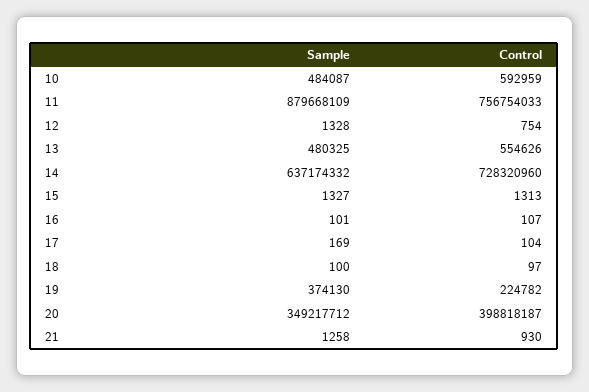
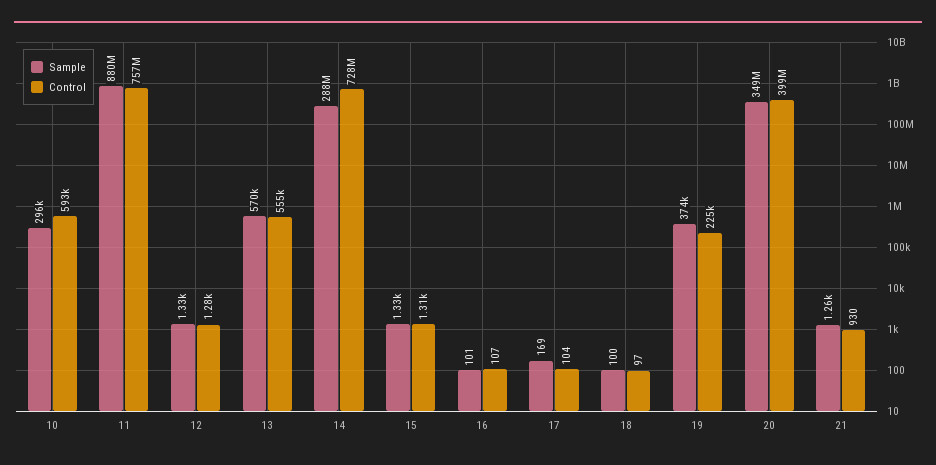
  {
    "Sample": {
-     "10": 484087,
+     "10": 296000,
      "11": 879668109,
      "12": 1328,
-     "13": 480325,
+     "13": 570000,
-     "14": 637174332,
+     "14": 288000000,
      "15": 1327,
      "16": 101,
      "17": 169,
      "18": 100,
      "19": 374130,
      "20": 349217712,
      "21": 1258
    },
    "Control": {
      "10": 592959,
      "11": 756754033,
-     "12": 754,
+     "12": 1280,
      "13": 554626,
      "14": 728320960,
      "15": 1313,
      "16": 107,
      "17": 104,
      "18": 97,
      "19": 224782,
      "20": 398818187,
      "21": 930
    }
  }

